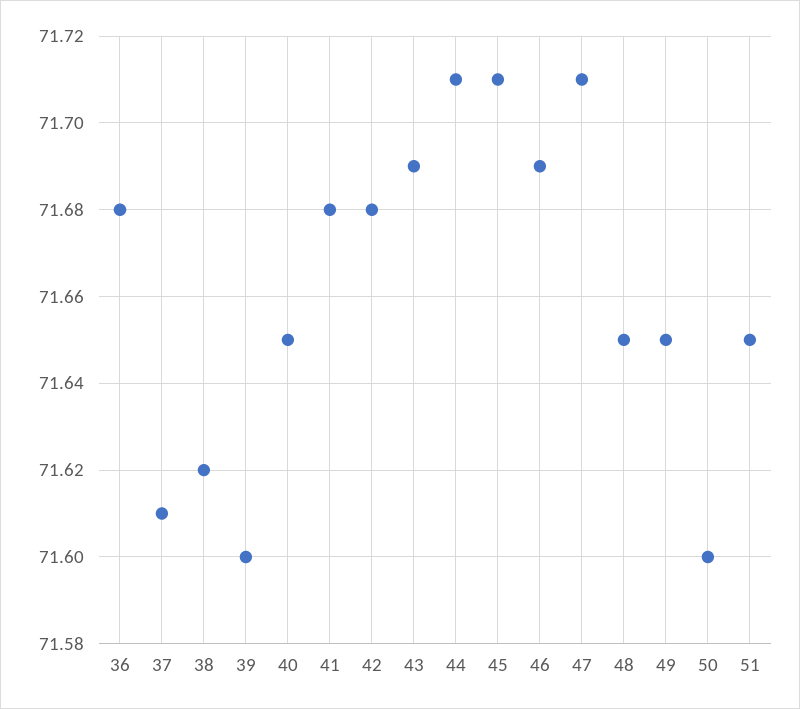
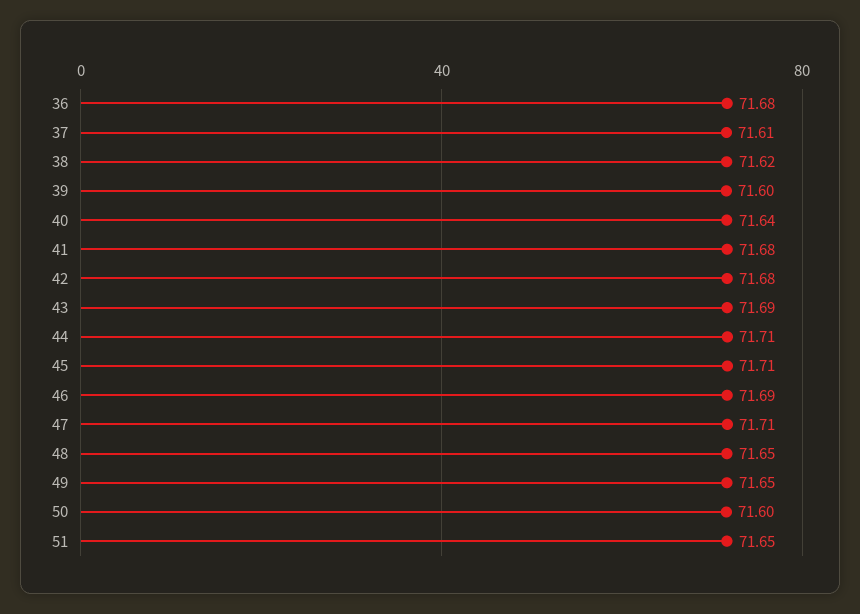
  {
    "36": 71.68,
    "37": 71.61,
    "38": 71.62,
    "39": 71.6,
-   "40": 71.65,
+   "40": 71.64,
    "41": 71.68,
    "42": 71.68,
    "43": 71.69,
    "44": 71.71,
    "45": 71.71,
    "46": 71.69,
    "47": 71.71,
    "48": 71.65,
    "49": 71.65,
    "50": 71.6,
    "51": 71.65
  }

